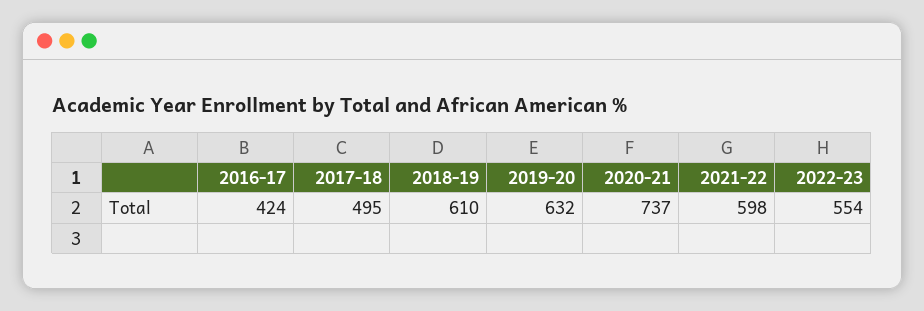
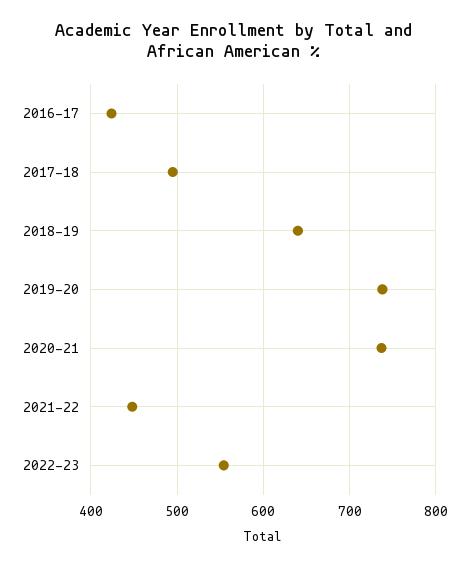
  {
    "2016-17": 424,
    "2017-18": 495,
-   "2018-19": 610,
+   "2018-19": 640,
-   "2019-20": 632,
+   "2019-20": 740,
    "2020-21": 737,
-   "2021-22": 598,
+   "2021-22": 450,
    "2022-23": 554
  }

